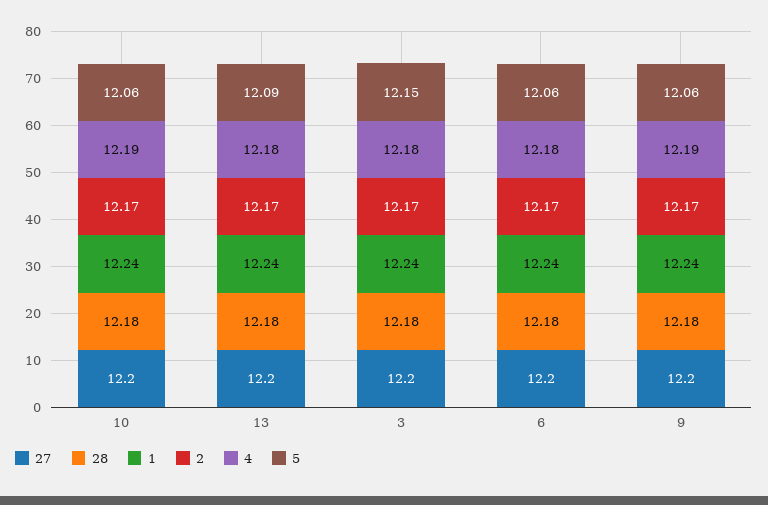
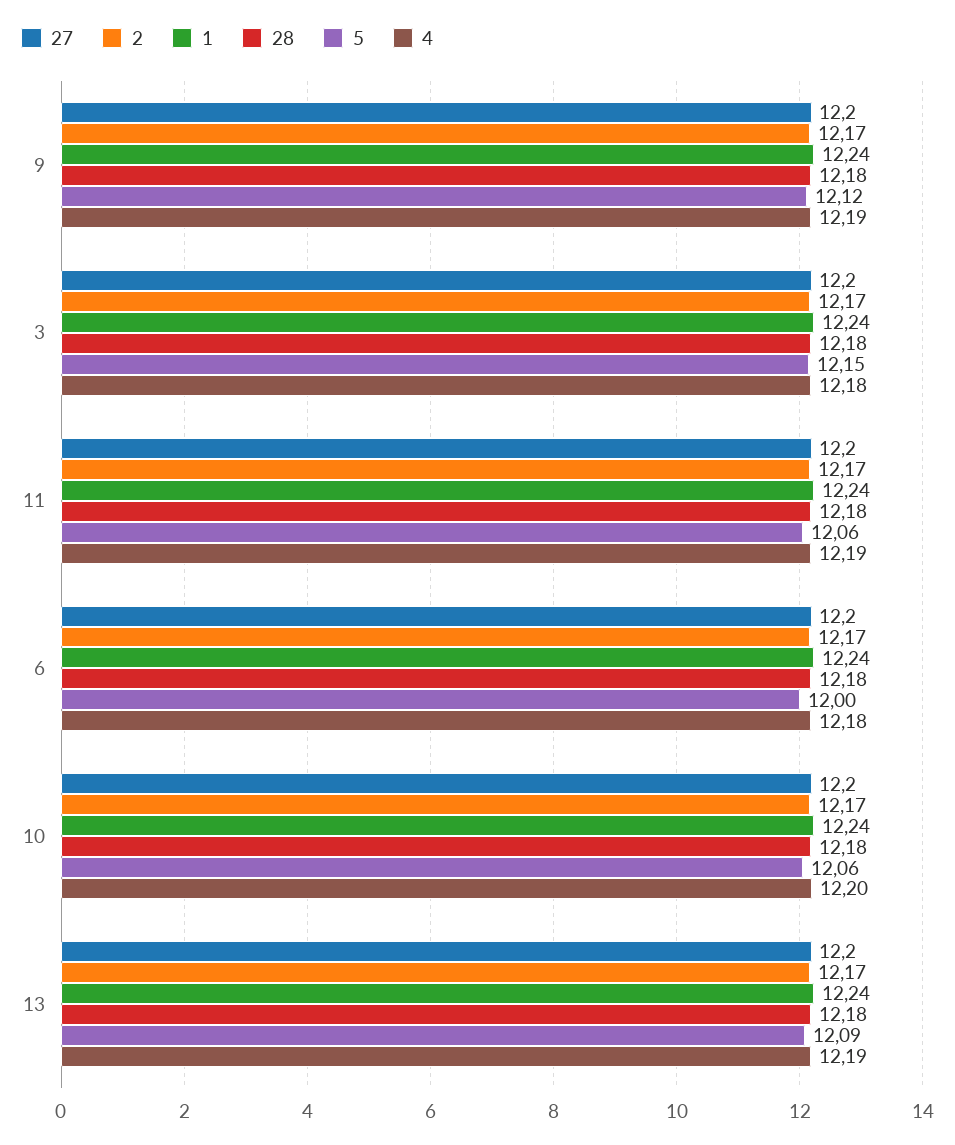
  {
    "27": {
      "10": 12.2,
      "13": 12.2,
      "3": 12.2,
      "6": 12.2,
-     "9": 12.2
+     "9": 12.2,
+     "11": 12.2
    },
    "28": {
      "10": 12.18,
      "13": 12.18,
      "3": 12.18,
      "6": 12.18,
-     "9": 12.18
+     "9": 12.18,
+     "11": 12.18
    },
    "1": {
      "10": 12.24,
      "13": 12.24,
      "3": 12.24,
      "6": 12.24,
-     "9": 12.24
+     "9": 12.24,
+     "11": 12.24
    },
    "2": {
      "10": 12.17,
      "13": 12.17,
      "3": 12.17,
      "6": 12.17,
-     "9": 12.17
+     "9": 12.17,
+     "11": 12.17
    },
    "4": {
-     "10": 12.19,
+     "10": 12.2,
-     "13": 12.18,
+     "13": 12.19,
      "3": 12.18,
      "6": 12.18,
-     "9": 12.19
+     "9": 12.19,
+     "11": 12.19
    },
    "5": {
      "10": 12.06,
      "13": 12.09,
      "3": 12.15,
-     "6": 12.06,
+     "6": 12,
-     "9": 12.06
+     "9": 12.12,
+     "11": 12.06
    }
  }

